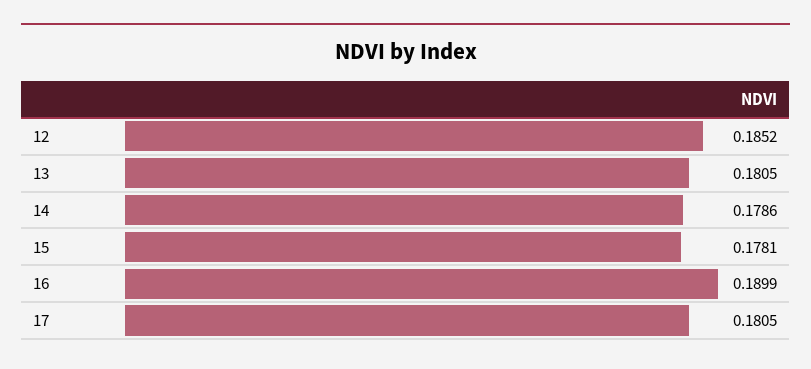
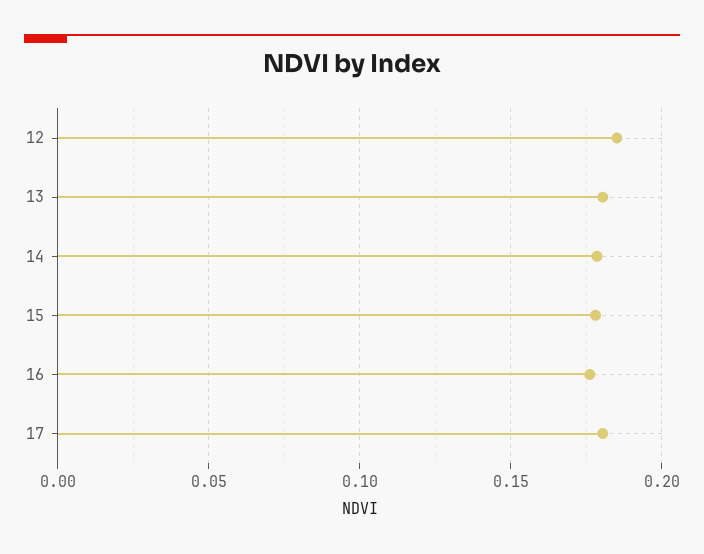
  {
    "12": 0.1852,
    "13": 0.1805,
    "14": 0.1786,
    "15": 0.1781,
-   "16": 0.1899,
+   "16": 0.175,
    "17": 0.1805
  }

